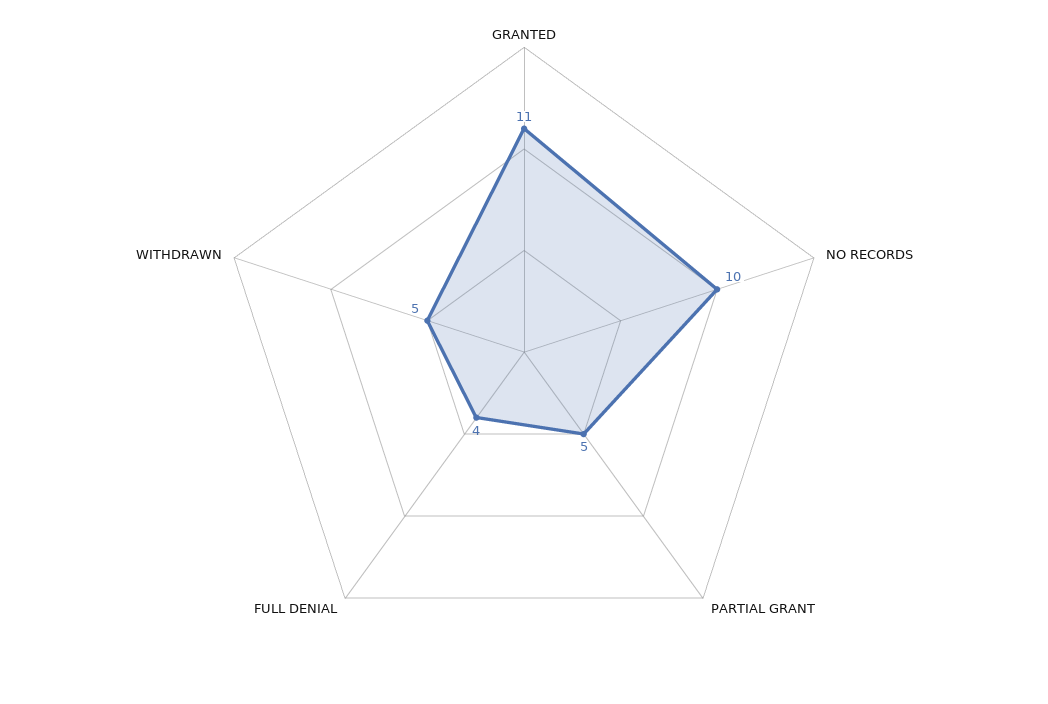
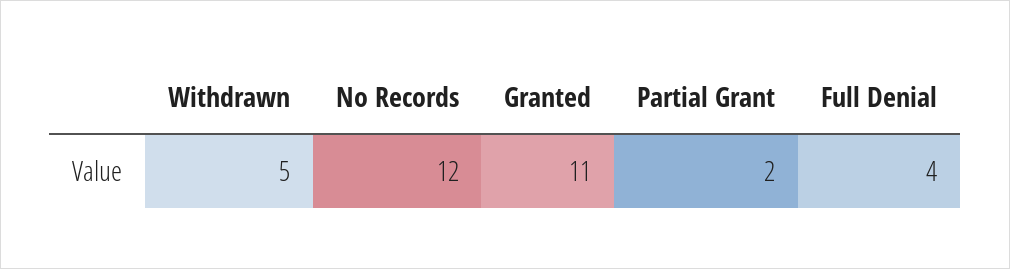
  {
    "GRANTED": 11,
-   "NO RECORDS": 10,
+   "NO RECORDS": 12,
-   "PARTIAL GRANT": 5,
+   "PARTIAL GRANT": 2,
    "FULL DENIAL": 4,
    "WITHDRAWN": 5
  }

